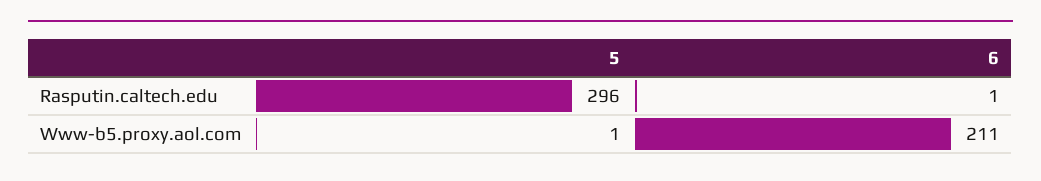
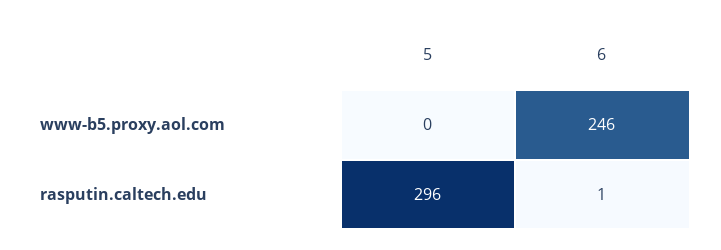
  {
    "5": {
      "Rasputin.caltech.edu": 296,
-     "Www-b5.proxy.aol.com": 1
+     "Www-b5.proxy.aol.com": 0
    },
    "6": {
      "Rasputin.caltech.edu": 1,
-     "Www-b5.proxy.aol.com": 211
+     "Www-b5.proxy.aol.com": 246
    }
  }

